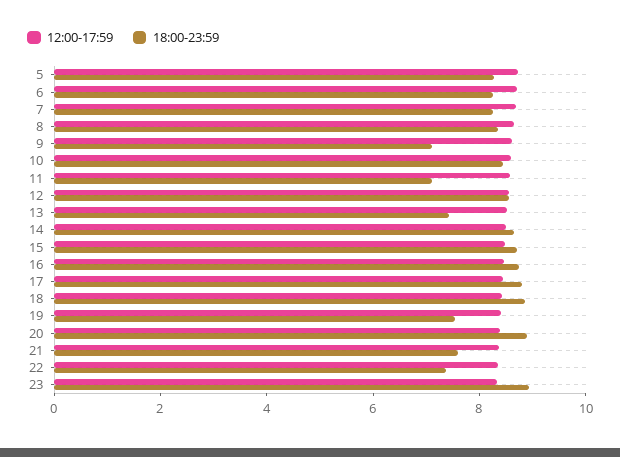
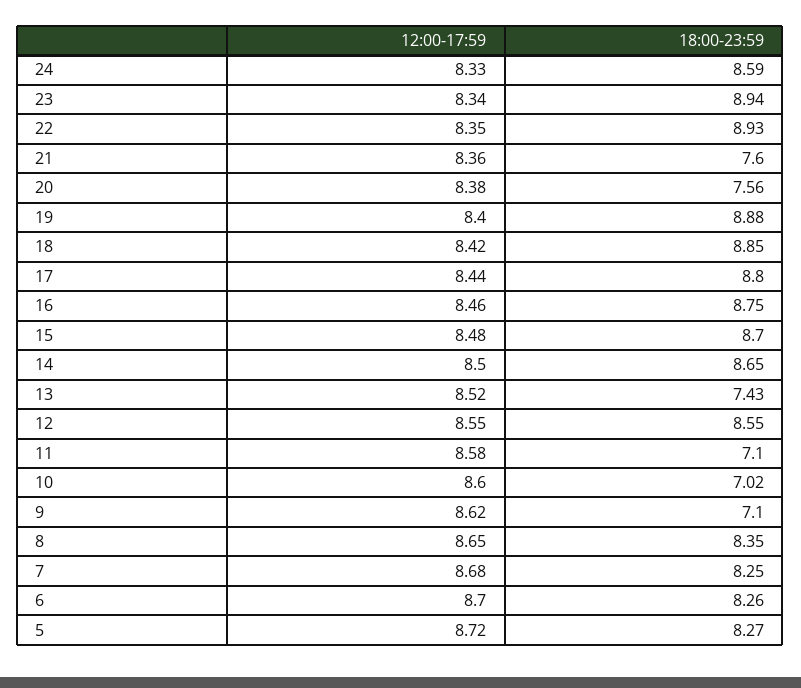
  {
    "12:00-17:59": {
      "5": 8.72,
      "6": 8.7,
      "7": 8.68,
      "8": 8.65,
      "9": 8.62,
      "10": 8.6,
      "11": 8.58,
      "12": 8.55,
      "13": 8.52,
      "14": 8.5,
      "15": 8.48,
      "16": 8.46,
      "17": 8.44,
      "18": 8.42,
      "19": 8.4,
      "20": 8.38,
      "21": 8.36,
      "22": 8.35,
-     "23": 8.34
+     "23": 8.34,
+     "24": 8.33
    },
    "18:00-23:59": {
      "5": 8.27,
      "6": 8.26,
      "7": 8.25,
      "8": 8.35,
      "9": 7.1,
-     "10": 8.5,
+     "10": 7.02,
      "11": 7.1,
      "12": 8.55,
      "13": 7.43,
      "14": 8.65,
      "15": 8.7,
      "16": 8.75,
      "17": 8.8,
      "18": 8.85,
-     "19": 7.5,
+     "19": 8.88,
-     "20": 9,
+     "20": 7.56,
      "21": 7.6,
-     "22": 7.5,
+     "22": 8.93,
-     "23": 8.94
+     "23": 8.94,
+     "24": 8.59
    }
  }

